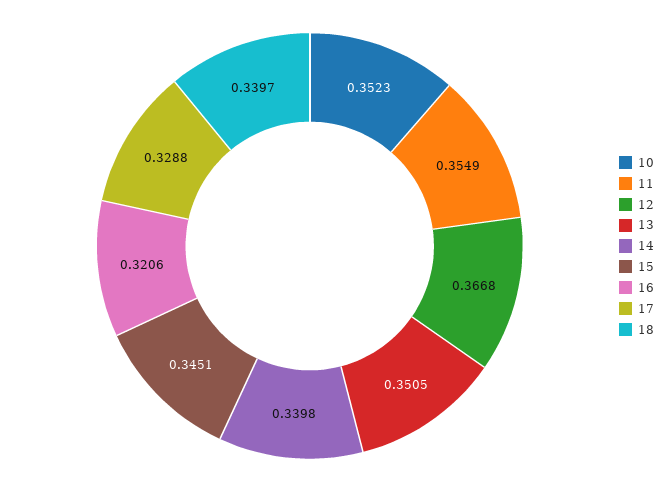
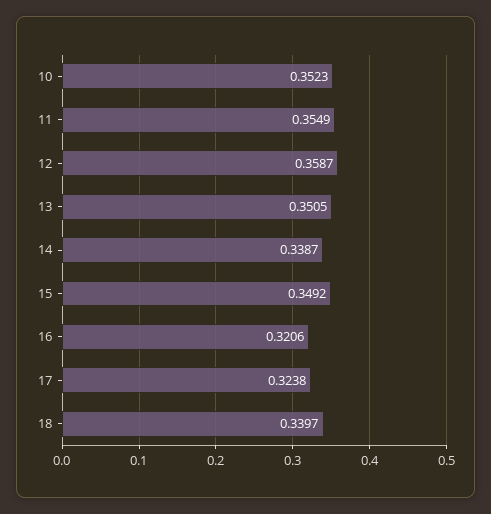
  {
    "10": 0.3523,
    "11": 0.3549,
-   "12": 0.3668,
+   "12": 0.3587,
    "13": 0.3505,
-   "14": 0.3398,
+   "14": 0.3387,
-   "15": 0.3451,
+   "15": 0.3492,
    "16": 0.3206,
-   "17": 0.3288,
+   "17": 0.3238,
    "18": 0.3397
  }

